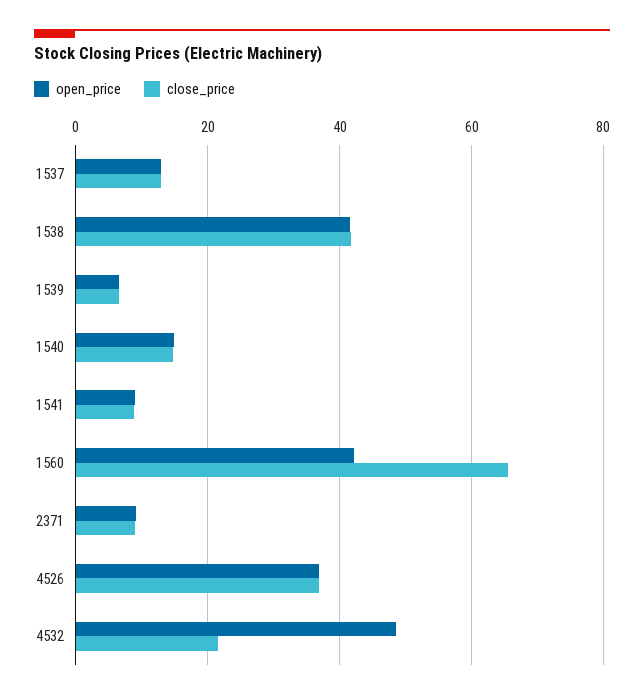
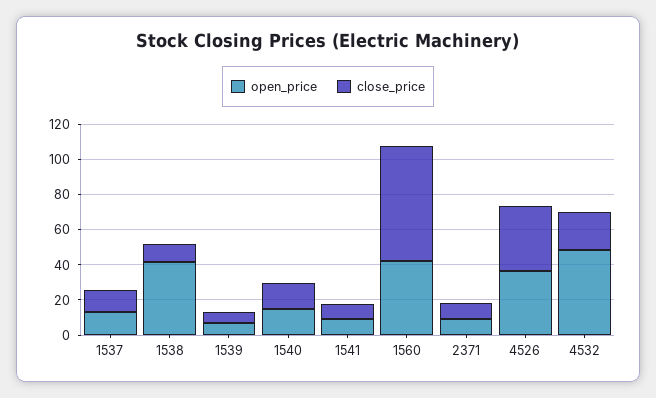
  {
    "open_price": {
      "1537": 12,
      "1538": 42,
      "1539": 6,
      "1540": 14,
      "1541": 8,
      "1560": 42,
      "2371": 10,
      "4526": 36,
      "4532": 48
    },
    "close_price": {
      "1537": 12,
-     "1538": 42,
+     "1538": 10,
      "1539": 6,
      "1540": 14,
      "1541": 8,
      "1560": 66,
      "2371": 8,
      "4526": 36,
      "4532": 22
    }
  }

